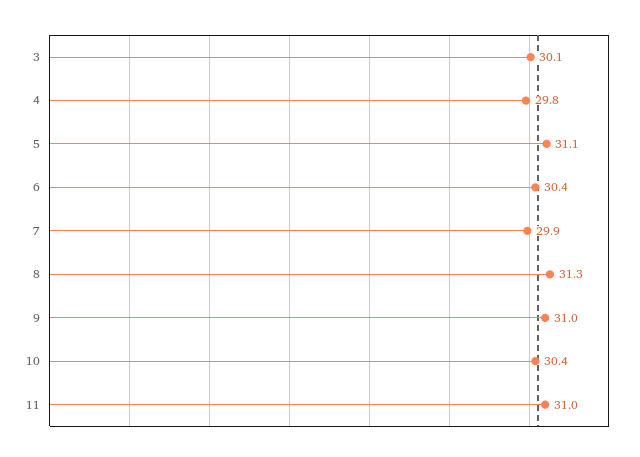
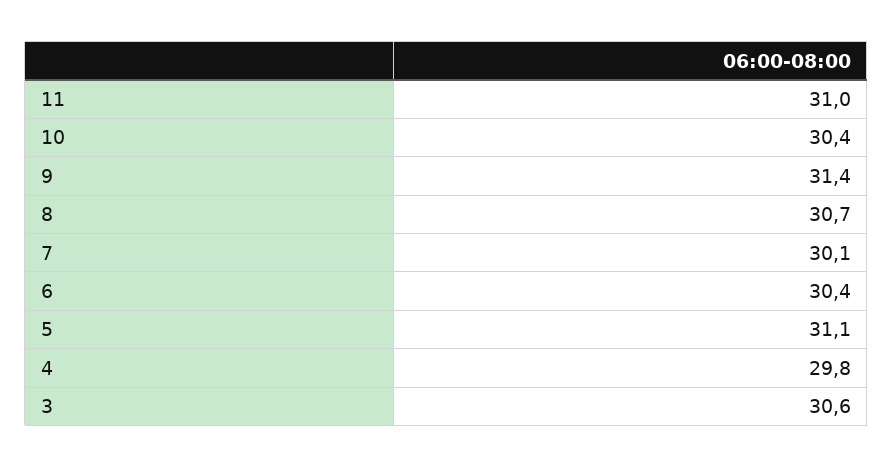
  {
-   "3": 30.1,
+   "3": 30.6,
    "4": 29.8,
    "5": 31.1,
    "6": 30.4,
-   "7": 29.9,
+   "7": 30.1,
-   "8": 31.3,
+   "8": 30.7,
-   "9": 31,
+   "9": 31.4,
    "10": 30.4,
    "11": 31
  }

